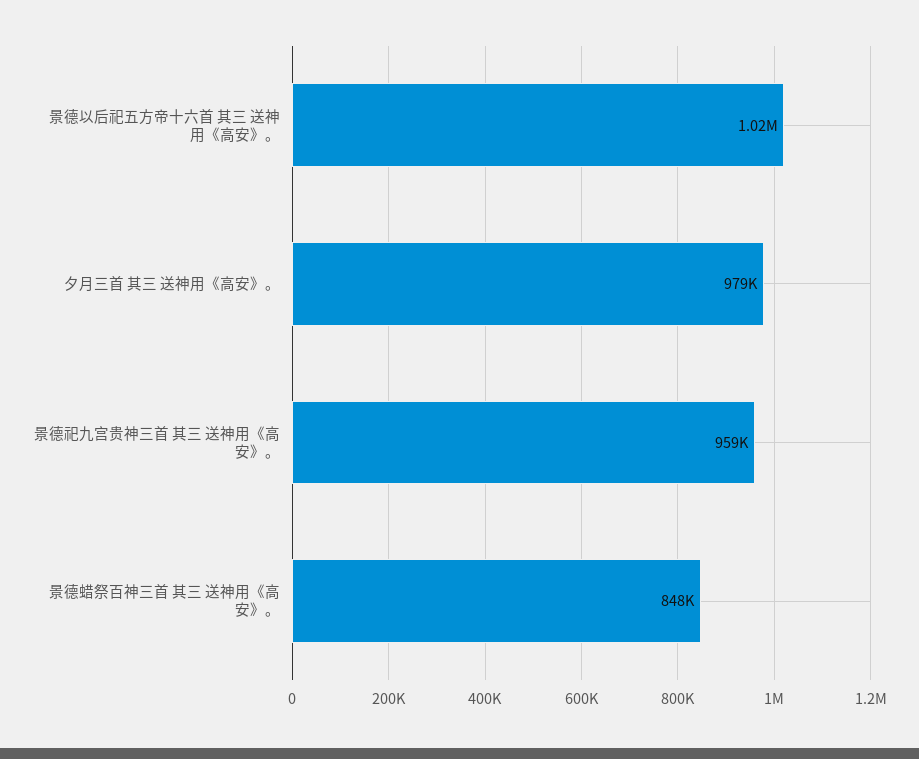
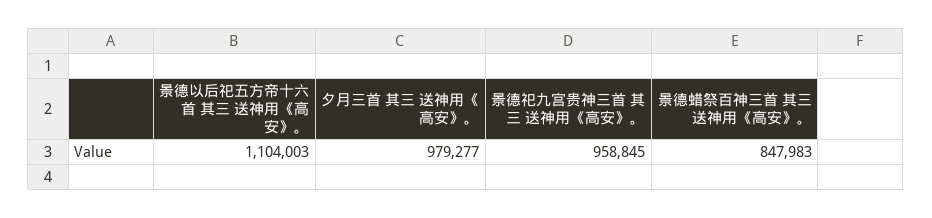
  {
-   "景德以后祀五方帝十六首 其三 送神用《高安》。": 1020000,
+   "景德以后祀五方帝十六首 其三 送神用《高安》。": 1104003,
    "夕月三首 其三 送神用《高安》。": 979277,
    "景德祀九宫贵神三首 其三 送神用《高安》。": 958845,
    "景德蜡祭百神三首 其三 送神用《高安》。": 847983
  }

